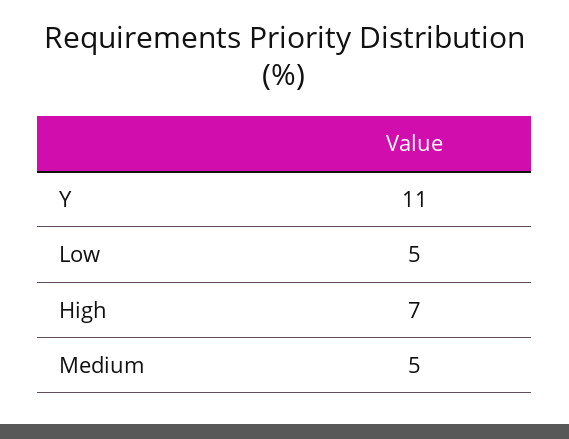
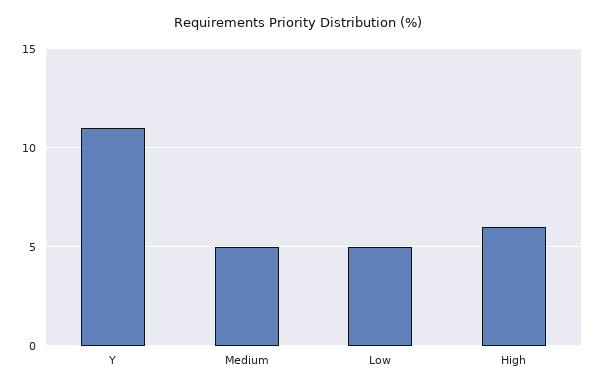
  {
    "Y": 11,
    "Low": 5,
-   "High": 7,
+   "High": 6,
    "Medium": 5
  }

